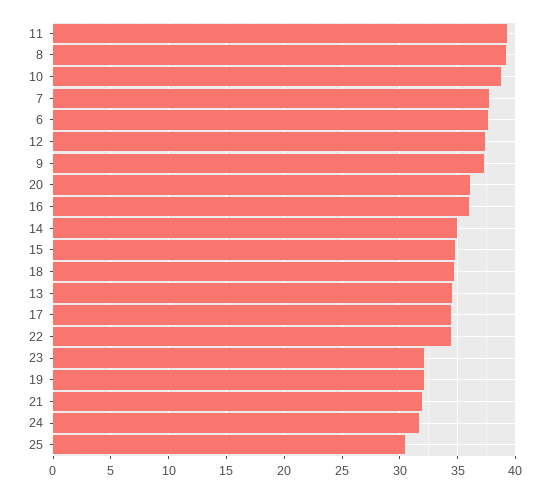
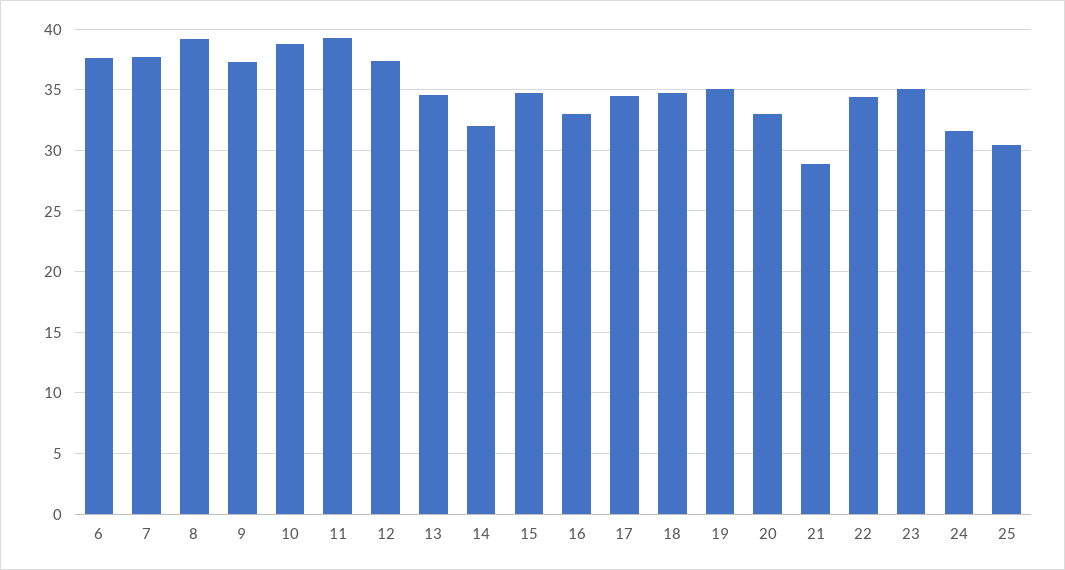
  {
    "11": 39.5,
    "8": 39,
    "10": 39,
    "7": 37.5,
    "6": 37.5,
    "12": 37.5,
    "9": 37.5,
-   "20": 36,
+   "20": 33,
-   "16": 36,
+   "16": 33,
-   "14": 35,
+   "14": 32,
    "15": 35,
    "18": 34.5,
    "13": 34.5,
    "17": 34.5,
    "22": 34.5,
-   "23": 32,
+   "23": 35,
-   "19": 32,
+   "19": 35,
-   "21": 32,
+   "21": 29,
    "24": 31.5,
    "25": 30.5
  }

